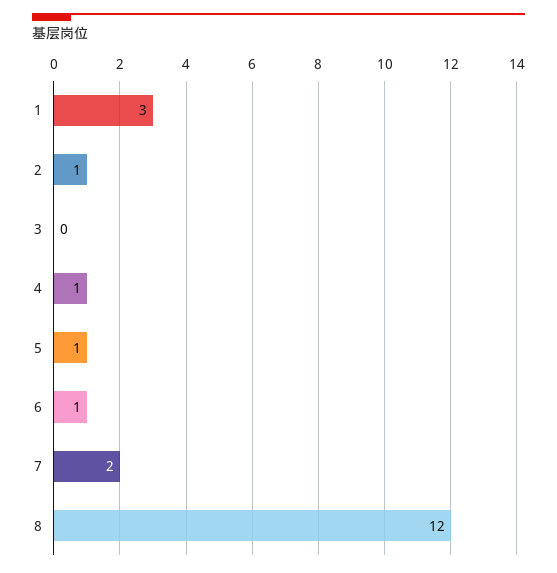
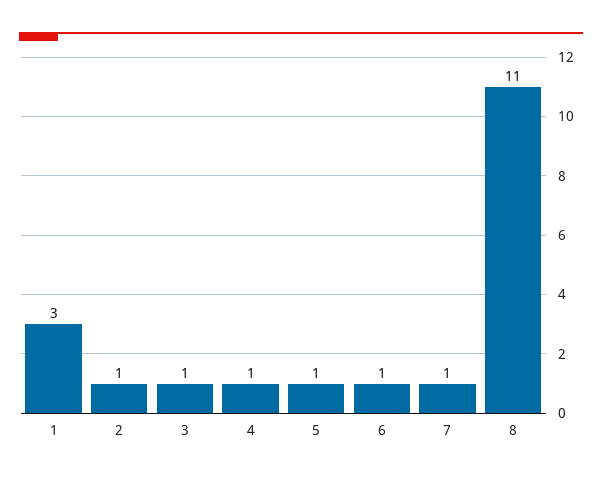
  {
    "1": 3,
    "2": 1,
-   "3": 0,
+   "3": 1,
    "4": 1,
    "5": 1,
    "6": 1,
-   "7": 2,
+   "7": 1,
-   "8": 12
+   "8": 11
  }

